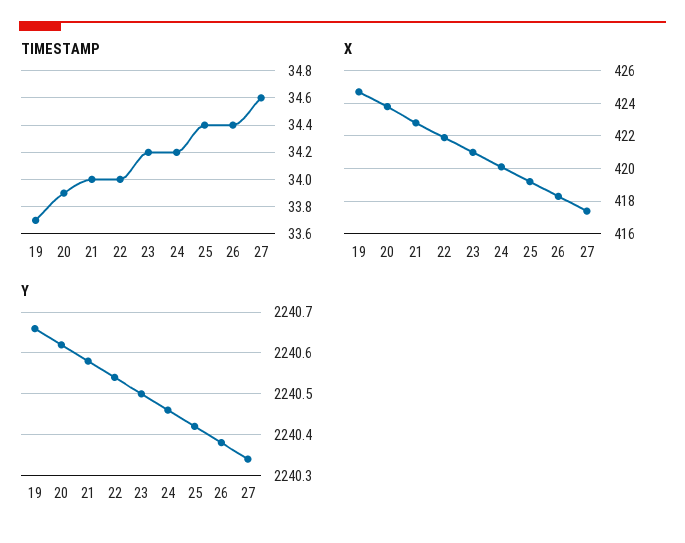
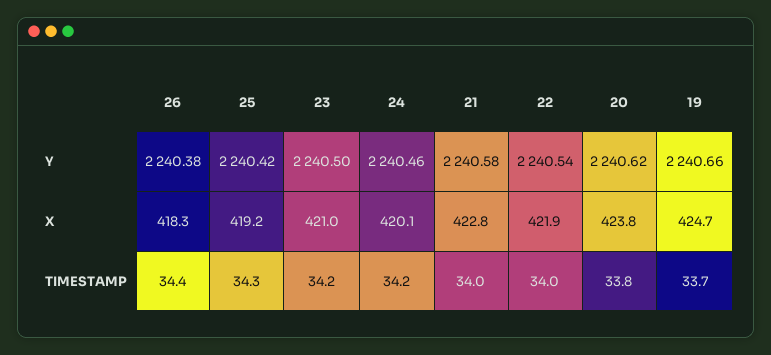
  {
    "TIMESTAMP": {
      "19": 33.7,
-     "20": 33.9,
+     "20": 33.8,
      "21": 34,
      "22": 34,
      "23": 34.2,
      "24": 34.2,
-     "25": 34.4,
+     "25": 34.3,
-     "26": 34.4,
+     "26": 34.4
-     "27": 34.6
    },
    "X": {
      "19": 424.7,
      "20": 423.8,
      "21": 422.8,
      "22": 421.9,
      "23": 421,
      "24": 420.1,
      "25": 419.2,
-     "26": 418.3,
+     "26": 418.3
-     "27": 417.5
    },
    "Y": {
      "19": 2240.66,
      "20": 2240.62,
      "21": 2240.58,
      "22": 2240.54,
      "23": 2240.5,
      "24": 2240.46,
      "25": 2240.42,
-     "26": 2240.38,
+     "26": 2240.38
-     "27": 2240.35
    }
  }

